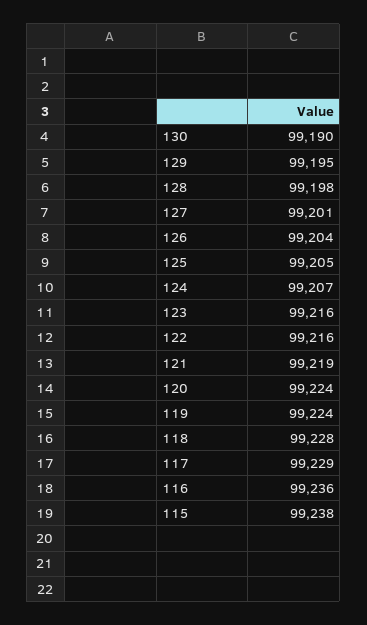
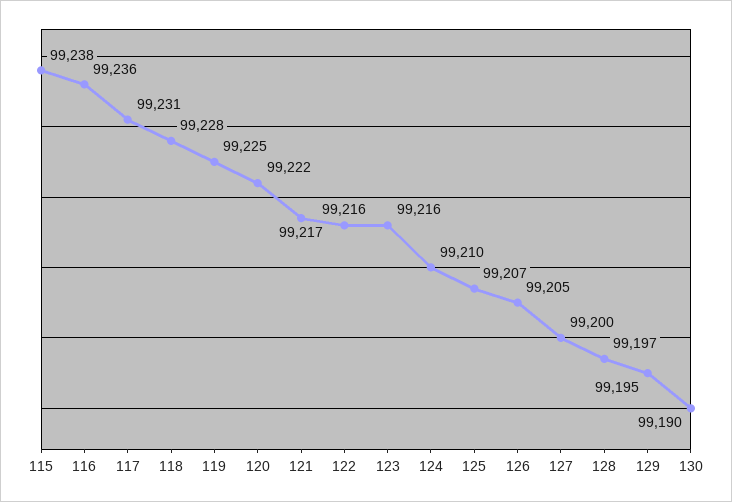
  {
    "130": 99190,
    "129": 99195,
-   "128": 99198,
+   "128": 99197,
-   "127": 99201,
+   "127": 99200,
-   "126": 99204,
+   "126": 99205,
-   "125": 99205,
+   "125": 99207,
-   "124": 99207,
+   "124": 99210,
    "123": 99216,
    "122": 99216,
-   "121": 99219,
+   "121": 99217,
-   "120": 99224,
+   "120": 99222,
-   "119": 99224,
+   "119": 99225,
    "118": 99228,
-   "117": 99229,
+   "117": 99231,
    "116": 99236,
    "115": 99238
  }

